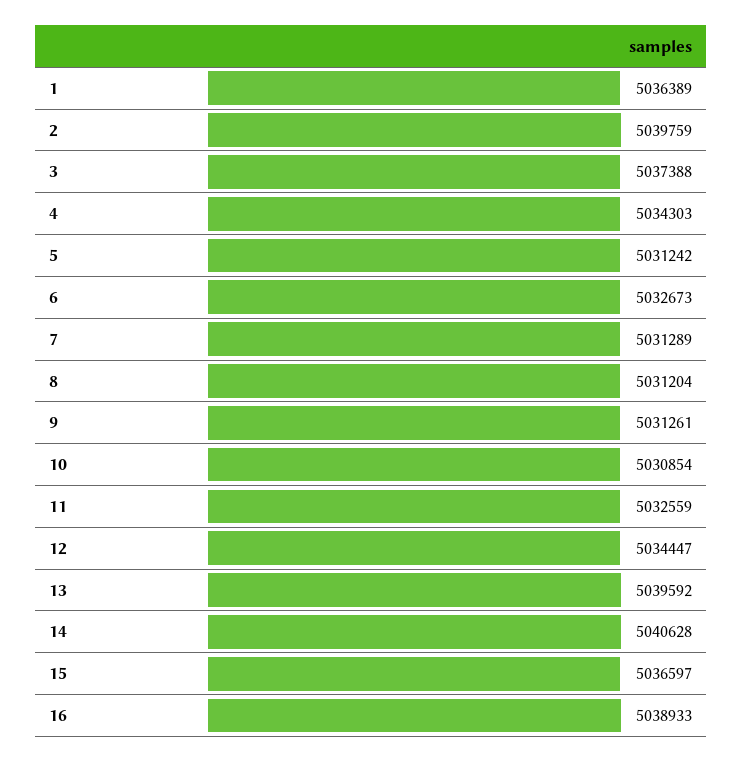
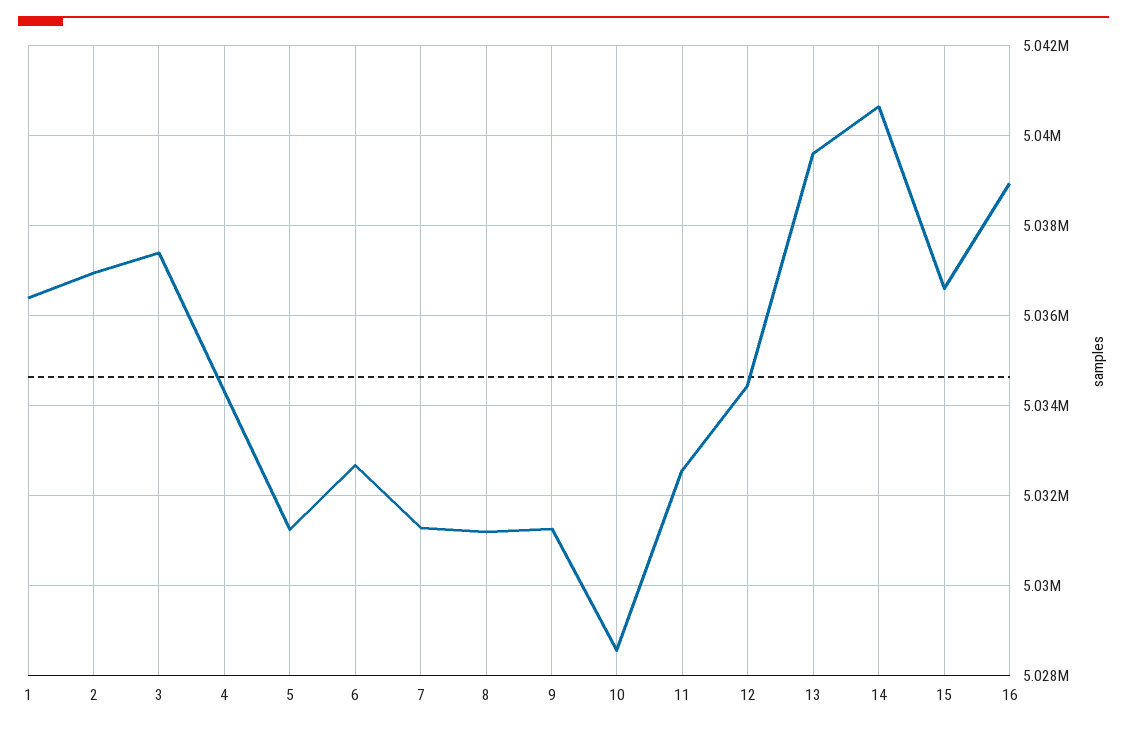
  {
    "1": 5036389,
-   "2": 5039759,
+   "2": 5037000,
    "3": 5037388,
    "4": 5034303,
    "5": 5031242,
    "6": 5032673,
    "7": 5031289,
    "8": 5031204,
    "9": 5031261,
-   "10": 5030854,
+   "10": 5028600,
    "11": 5032559,
    "12": 5034447,
    "13": 5039592,
    "14": 5040628,
    "15": 5036597,
    "16": 5038933
  }

